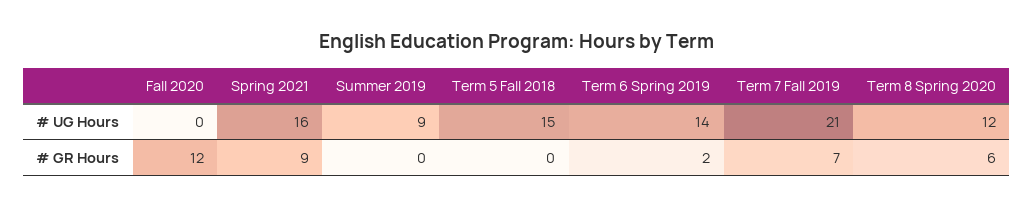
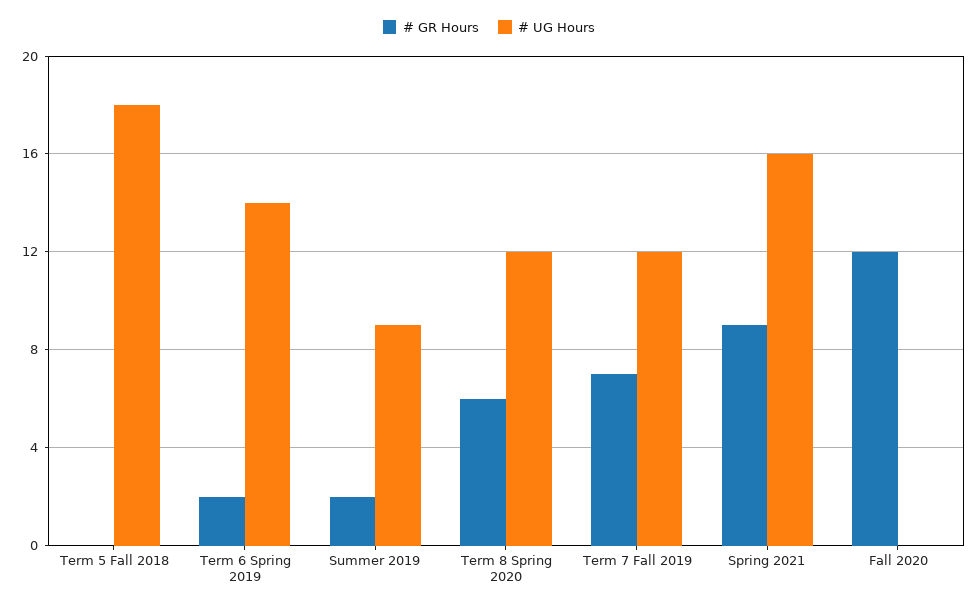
  {
    "# UG Hours": {
      "Fall 2020": 0,
      "Spring 2021": 16,
      "Summer 2019": 9,
-     "Term 5 Fall 2018": 15,
+     "Term 5 Fall 2018": 18,
      "Term 6 Spring 2019": 14,
-     "Term 7 Fall 2019": 21,
+     "Term 7 Fall 2019": 12,
      "Term 8 Spring 2020": 12
    },
    "# GR Hours": {
      "Fall 2020": 12,
      "Spring 2021": 9,
-     "Summer 2019": 0,
+     "Summer 2019": 2,
      "Term 5 Fall 2018": 0,
      "Term 6 Spring 2019": 2,
      "Term 7 Fall 2019": 7,
      "Term 8 Spring 2020": 6
    }
  }

